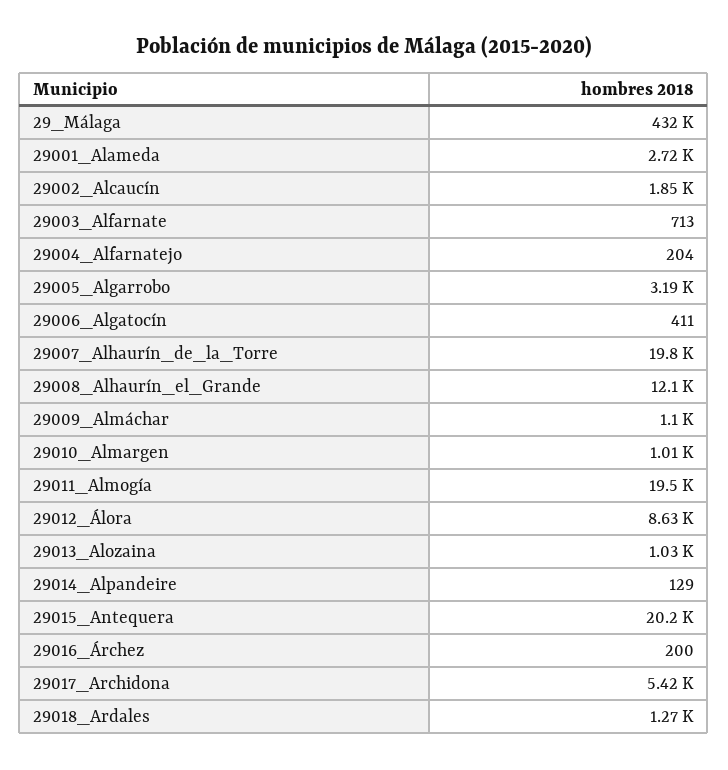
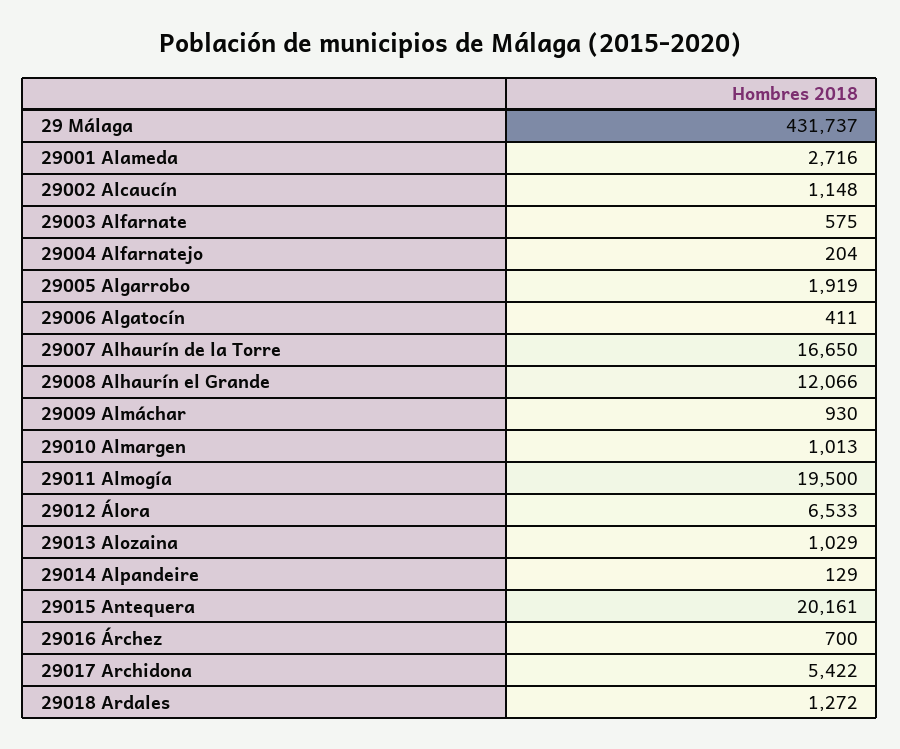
  {
    "29_Málaga": 431737,
    "29001_Alameda": 2716,
-   "29002_Alcaucín": 1850,
+   "29002_Alcaucín": 1148,
-   "29003_Alfarnate": 713,
+   "29003_Alfarnate": 575,
    "29004_Alfarnatejo": 204,
-   "29005_Algarrobo": 3190,
+   "29005_Algarrobo": 1919,
    "29006_Algatocín": 411,
-   "29007_Alhaurín_de_la_Torre": 19800,
+   "29007_Alhaurín_de_la_Torre": 16650,
    "29008_Alhaurín_el_Grande": 12066,
-   "29009_Almáchar": 1100,
+   "29009_Almáchar": 930,
    "29010_Almargen": 1013,
    "29011_Almogía": 19500,
-   "29012_Álora": 8630,
+   "29012_Álora": 6533,
    "29013_Alozaina": 1029,
    "29014_Alpandeire": 129,
    "29015_Antequera": 20161,
-   "29016_Árchez": 200,
+   "29016_Árchez": 700,
    "29017_Archidona": 5422,
    "29018_Ardales": 1272
  }

